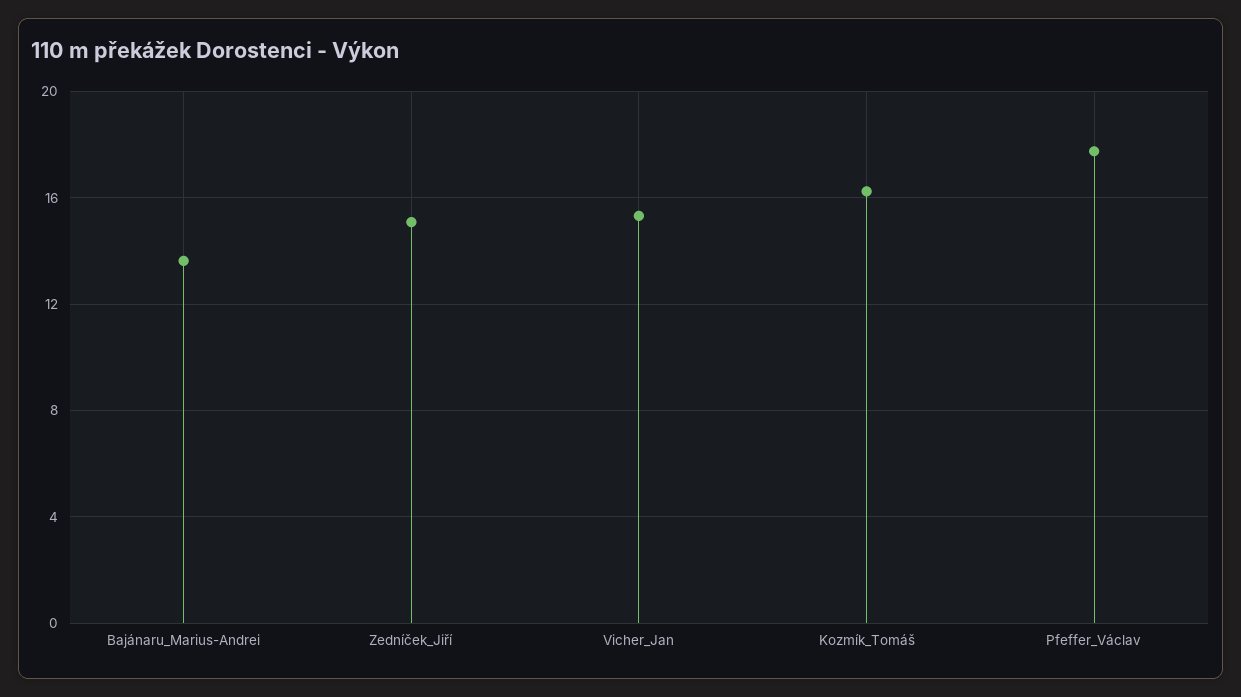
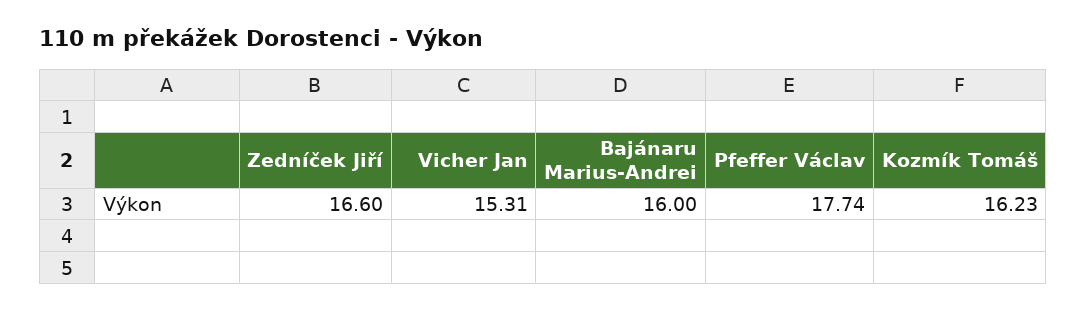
  {
-   "Bajánaru_Marius-Andrei": 13.5,
+   "Bajánaru_Marius-Andrei": 16,
-   "Zedníček_Jiří": 15,
+   "Zedníček_Jiří": 16.6,
    "Vicher_Jan": 15.31,
    "Kozmík_Tomáš": 16.23,
    "Pfeffer_Václav": 17.74
  }

